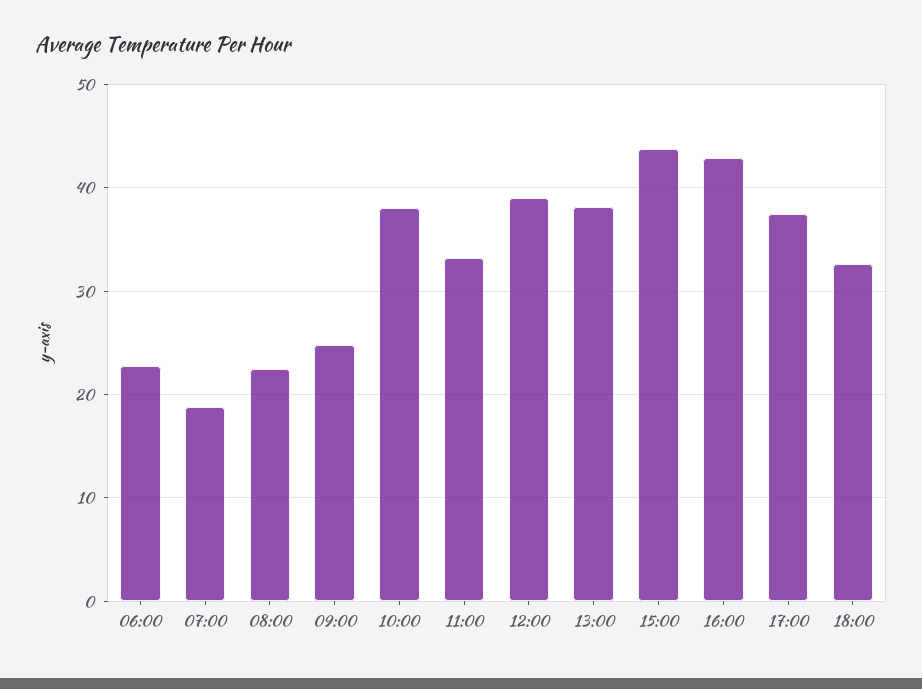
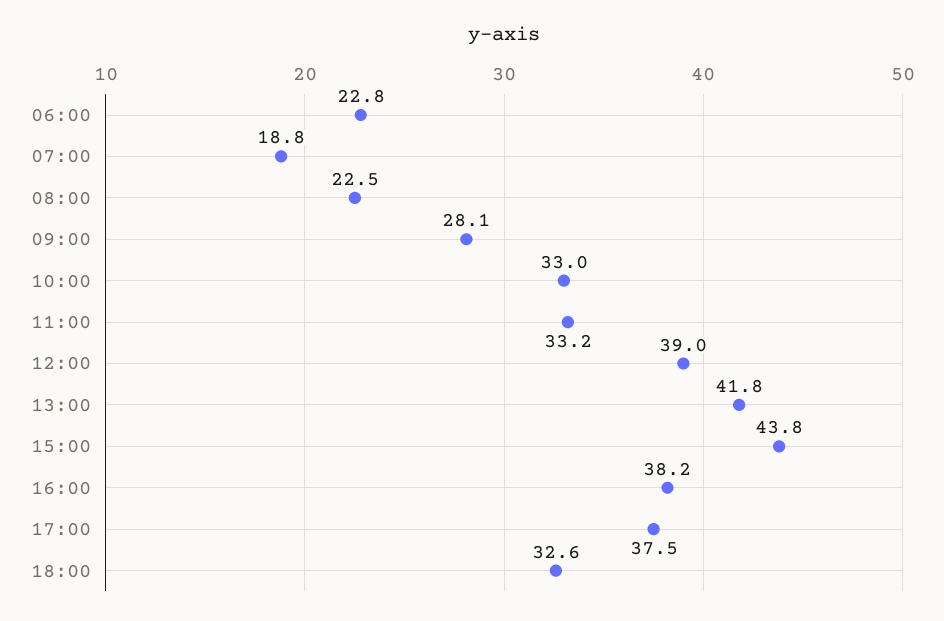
  {
    "06:00": 22.8,
    "07:00": 18.8,
    "08:00": 22.5,
-   "09:00": 25,
+   "09:00": 28.1,
-   "10:00": 38,
+   "10:00": 33,
    "11:00": 33.2,
    "12:00": 39,
-   "13:00": 38,
+   "13:00": 41.8,
    "15:00": 43.8,
-   "16:00": 43,
+   "16:00": 38.2,
    "17:00": 37.5,
    "18:00": 32.6
  }

